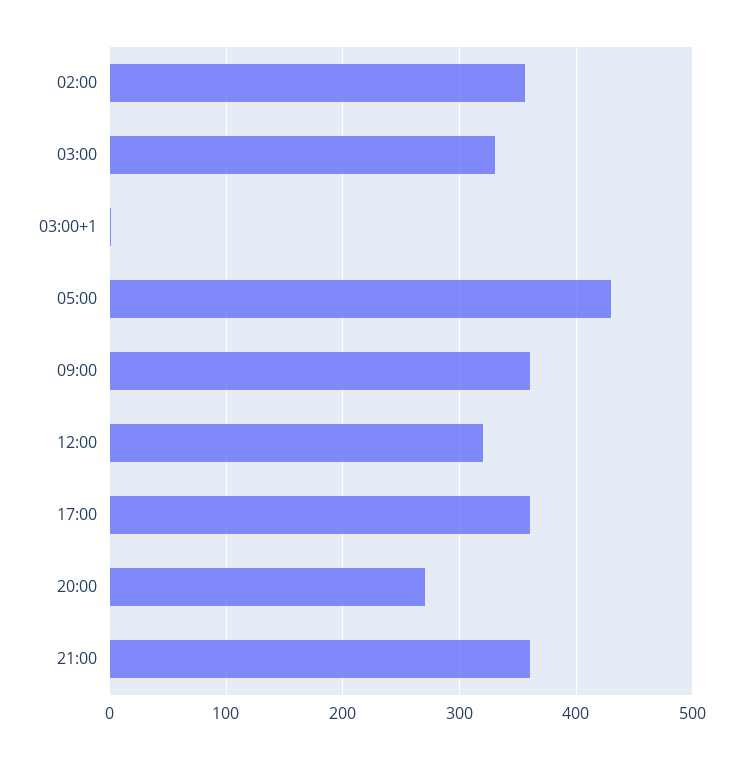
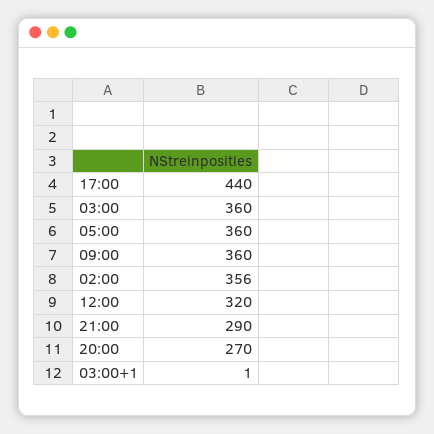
  {
    "02:00": 356,
-   "03:00": 330,
+   "03:00": 360,
    "03:00+1": 1,
-   "05:00": 430,
+   "05:00": 360,
    "09:00": 360,
    "12:00": 320,
-   "17:00": 360,
+   "17:00": 440,
    "20:00": 270,
-   "21:00": 360
+   "21:00": 290
  }

